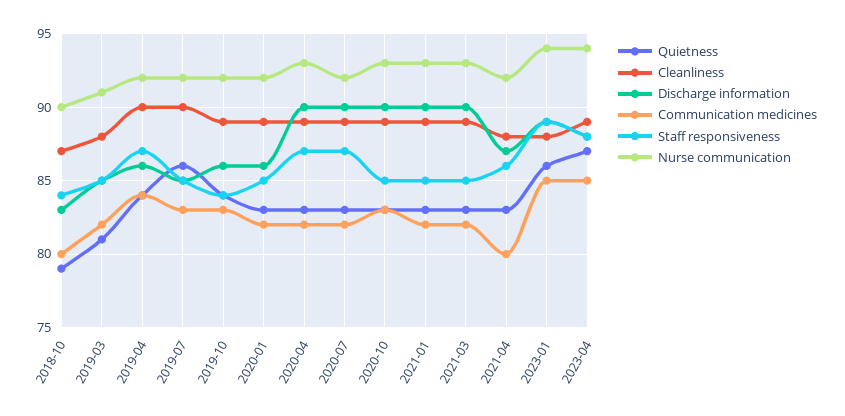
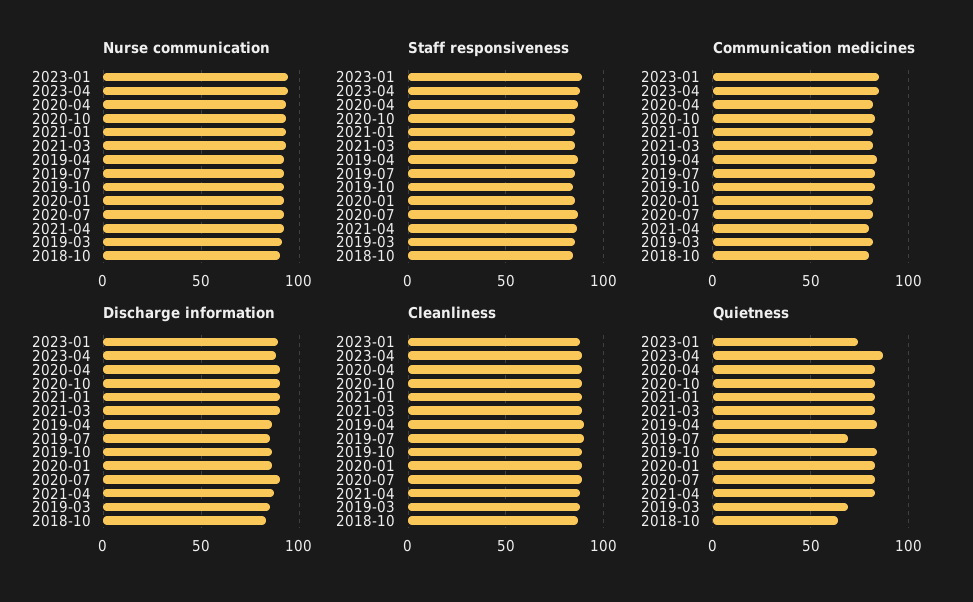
  {
    "Quietness": {
-     "2018-10": 79,
+     "2018-10": 65,
-     "2019-03": 81,
+     "2019-03": 70,
      "2019-04": 84,
-     "2019-07": 86,
+     "2019-07": 70,
      "2019-10": 84,
      "2020-01": 83,
      "2020-04": 83,
      "2020-07": 83,
      "2020-10": 83,
      "2021-01": 83,
      "2021-03": 83,
      "2021-04": 83,
-     "2023-01": 86,
+     "2023-01": 75,
      "2023-04": 87
    },
    "Cleanliness": {
      "2018-10": 87,
      "2019-03": 88,
      "2019-04": 90,
      "2019-07": 90,
      "2019-10": 89,
      "2020-01": 89,
      "2020-04": 89,
      "2020-07": 89,
      "2020-10": 89,
      "2021-01": 89,
      "2021-03": 89,
      "2021-04": 88,
      "2023-01": 88,
      "2023-04": 89
    },
    "Discharge information": {
      "2018-10": 83,
      "2019-03": 85,
      "2019-04": 86,
      "2019-07": 85,
      "2019-10": 86,
      "2020-01": 86,
      "2020-04": 90,
      "2020-07": 90,
      "2020-10": 90,
      "2021-01": 90,
      "2021-03": 90,
      "2021-04": 87,
      "2023-01": 89,
      "2023-04": 88
    },
    "Communication medicines": {
      "2018-10": 80,
      "2019-03": 82,
      "2019-04": 84,
      "2019-07": 83,
      "2019-10": 83,
      "2020-01": 82,
      "2020-04": 82,
      "2020-07": 82,
      "2020-10": 83,
      "2021-01": 82,
      "2021-03": 82,
      "2021-04": 80,
      "2023-01": 85,
      "2023-04": 85
    },
    "Staff responsiveness": {
      "2018-10": 84,
      "2019-03": 85,
      "2019-04": 87,
      "2019-07": 85,
      "2019-10": 84,
      "2020-01": 85,
      "2020-04": 87,
      "2020-07": 87,
      "2020-10": 85,
      "2021-01": 85,
      "2021-03": 85,
      "2021-04": 86,
      "2023-01": 89,
      "2023-04": 88
    },
    "Nurse communication": {
      "2018-10": 90,
      "2019-03": 91,
      "2019-04": 92,
      "2019-07": 92,
      "2019-10": 92,
      "2020-01": 92,
      "2020-04": 93,
      "2020-07": 92,
      "2020-10": 93,
      "2021-01": 93,
      "2021-03": 93,
      "2021-04": 92,
      "2023-01": 94,
      "2023-04": 94
    }
  }

